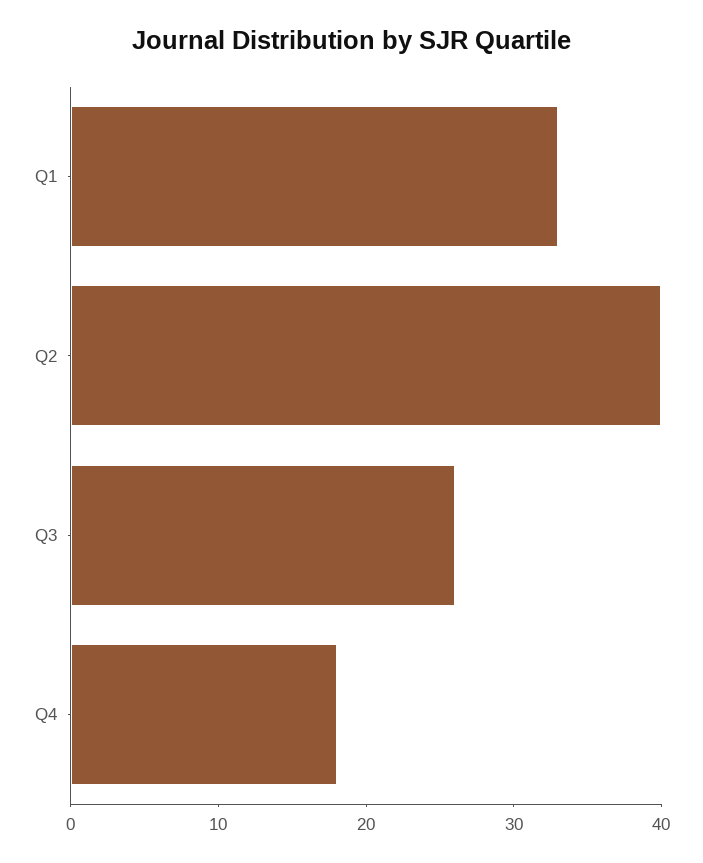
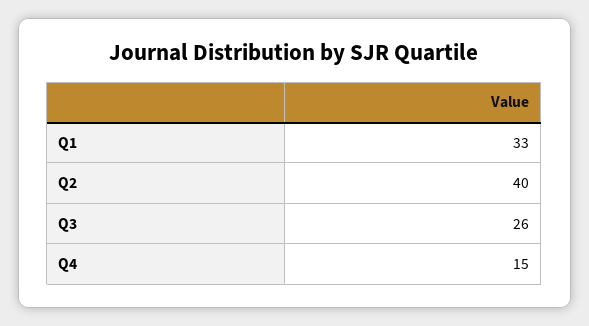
  {
    "Q1": 33,
    "Q2": 40,
    "Q3": 26,
-   "Q4": 18
+   "Q4": 15
  }

